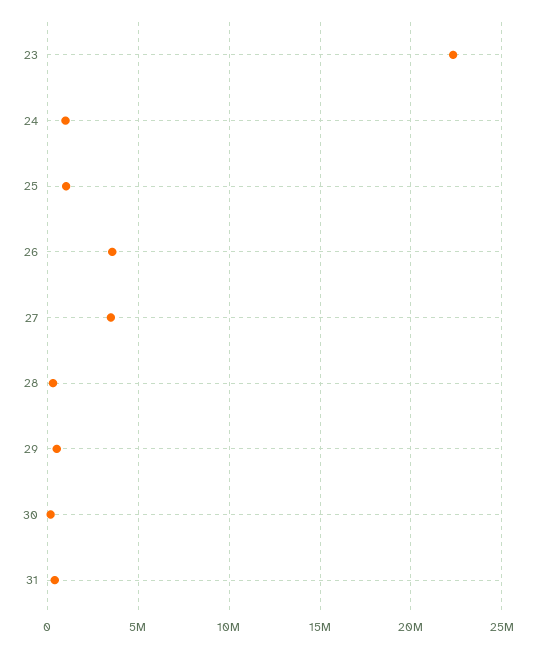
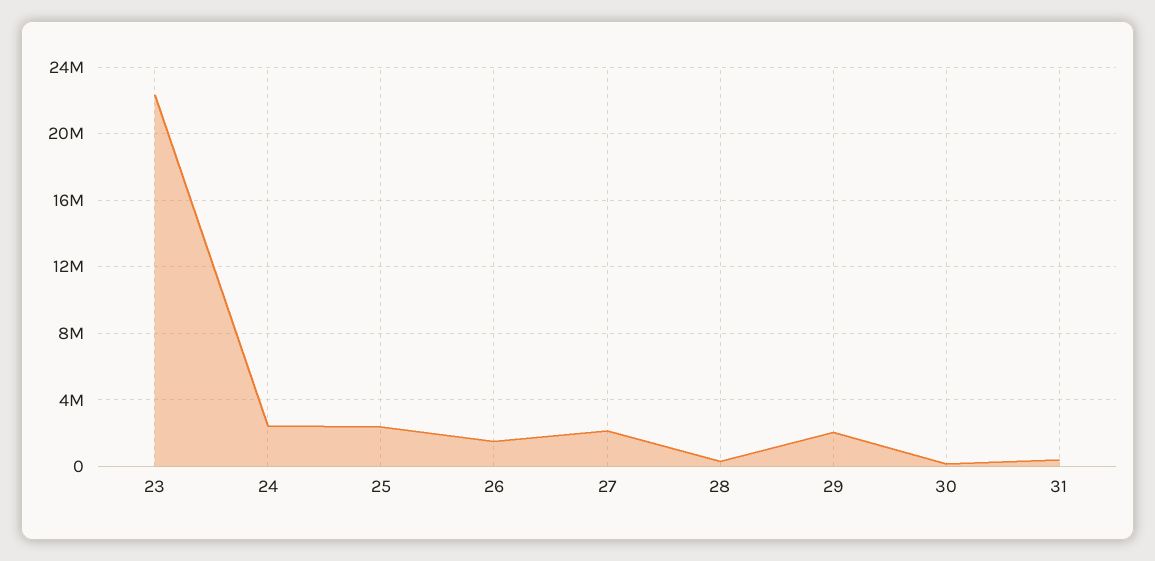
  {
    "23": 22500000,
-   "24": 1000000,
+   "24": 2500000,
-   "25": 1000000,
+   "25": 2500000,
-   "26": 3500000,
+   "26": 1500000,
-   "27": 3500000,
+   "27": 2000000,
    "28": 500000,
-   "29": 500000,
+   "29": 2000000,
    "30": 0,
    "31": 500000
  }

